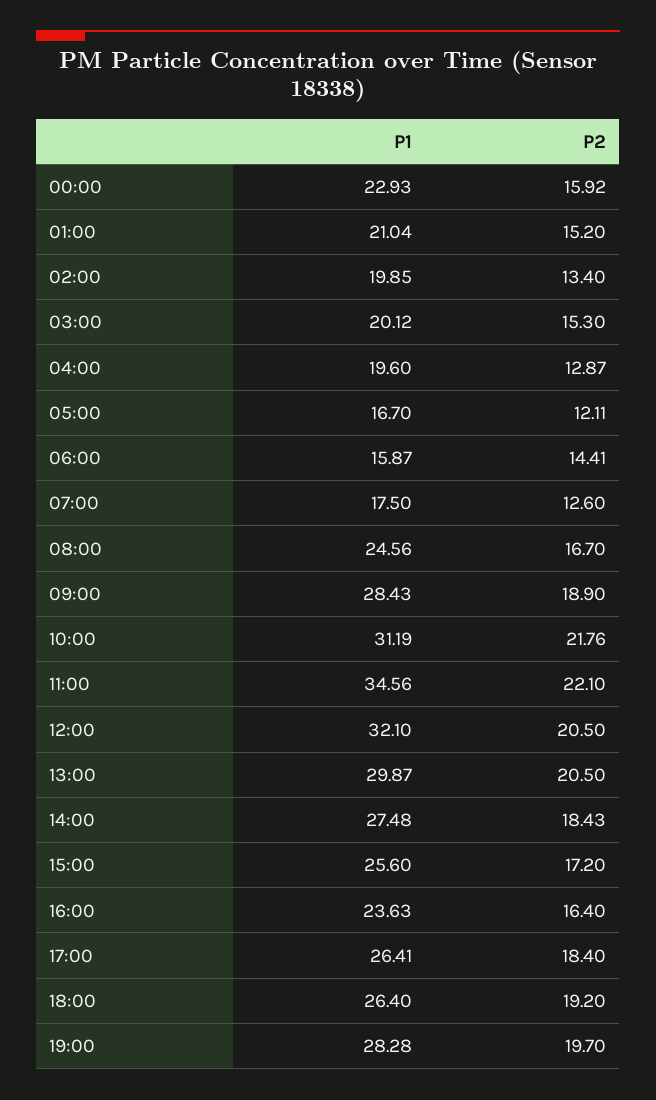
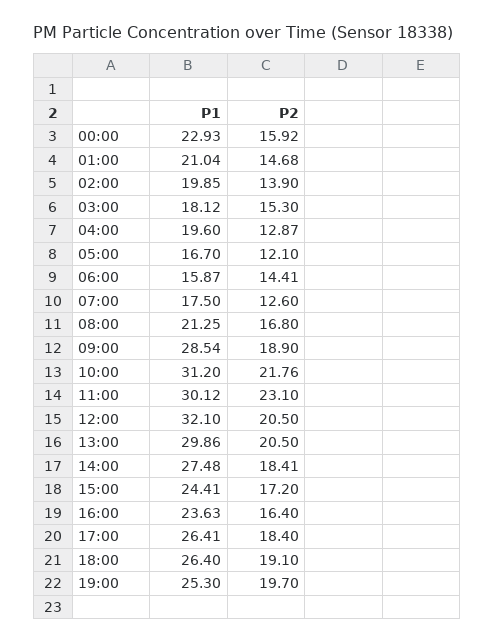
  {
    "P1": {
      "00:00": 22.93,
      "01:00": 21.04,
      "02:00": 19.85,
-     "03:00": 20.12,
+     "03:00": 18.12,
      "04:00": 19.6,
      "05:00": 16.7,
      "06:00": 15.87,
      "07:00": 17.5,
-     "08:00": 24.56,
+     "08:00": 21.25,
-     "09:00": 28.43,
+     "09:00": 28.54,
-     "10:00": 31.19,
+     "10:00": 31.2,
-     "11:00": 34.56,
+     "11:00": 30.12,
      "12:00": 32.1,
-     "13:00": 29.87,
+     "13:00": 29.86,
      "14:00": 27.48,
-     "15:00": 25.6,
+     "15:00": 24.41,
      "16:00": 23.63,
      "17:00": 26.41,
      "18:00": 26.4,
-     "19:00": 28.28
+     "19:00": 25.3
    },
    "P2": {
      "00:00": 15.92,
-     "01:00": 15.2,
+     "01:00": 14.68,
-     "02:00": 13.4,
+     "02:00": 13.9,
      "03:00": 15.3,
      "04:00": 12.87,
-     "05:00": 12.11,
+     "05:00": 12.1,
      "06:00": 14.41,
      "07:00": 12.6,
-     "08:00": 16.7,
+     "08:00": 16.8,
      "09:00": 18.9,
      "10:00": 21.76,
-     "11:00": 22.1,
+     "11:00": 23.1,
      "12:00": 20.5,
      "13:00": 20.5,
-     "14:00": 18.43,
+     "14:00": 18.41,
      "15:00": 17.2,
      "16:00": 16.4,
      "17:00": 18.4,
-     "18:00": 19.2,
+     "18:00": 19.1,
      "19:00": 19.7
    }
  }

